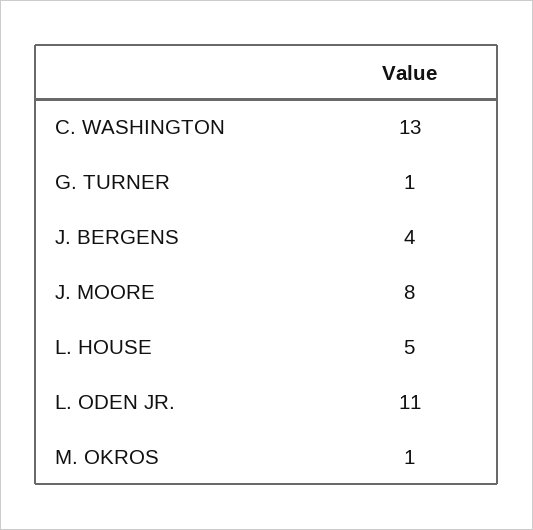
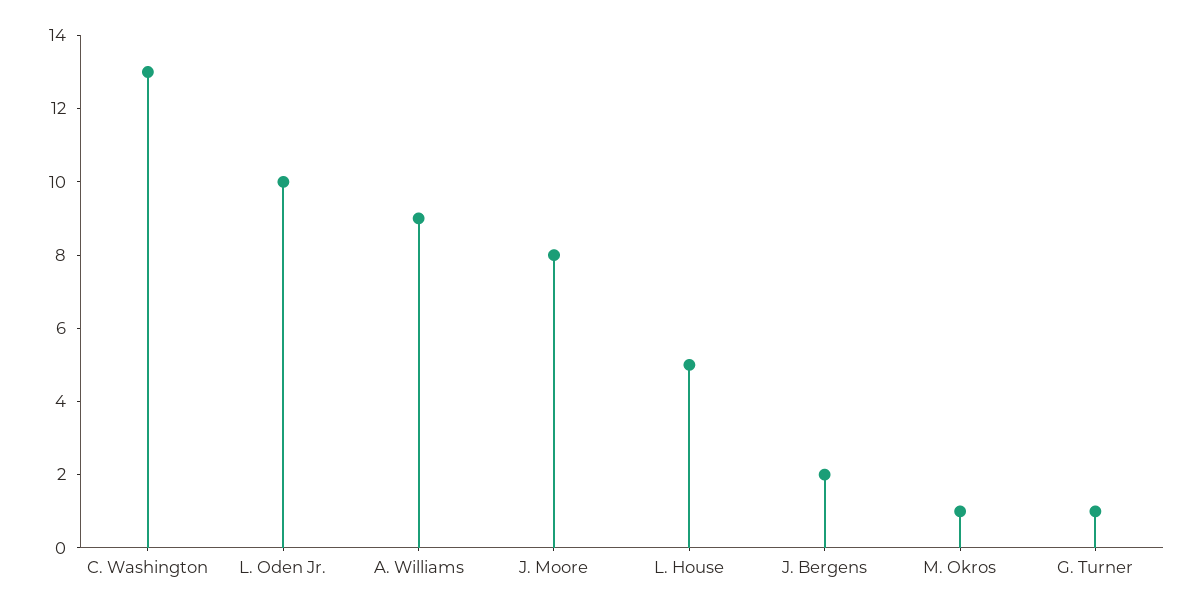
  {
    "C. WASHINGTON": 13,
    "G. TURNER": 1,
-   "J. BERGENS": 4,
+   "J. BERGENS": 2,
    "J. MOORE": 8,
    "L. HOUSE": 5,
-   "L. ODEN JR.": 11,
+   "L. ODEN JR.": 10,
-   "M. OKROS": 1
+   "M. OKROS": 1,
+   "A. Williams": 9
  }

